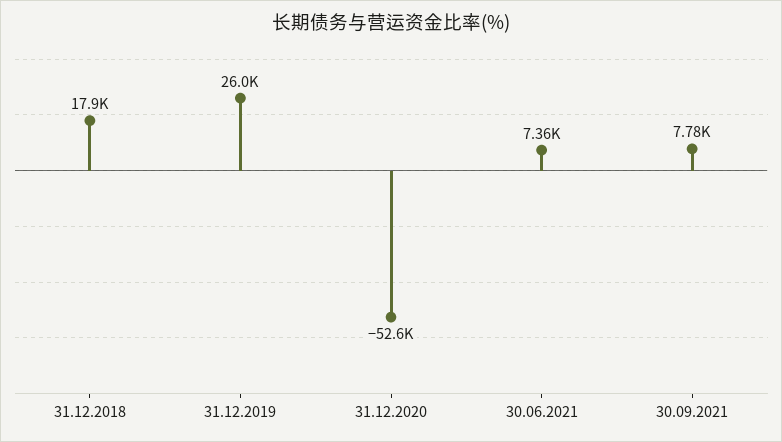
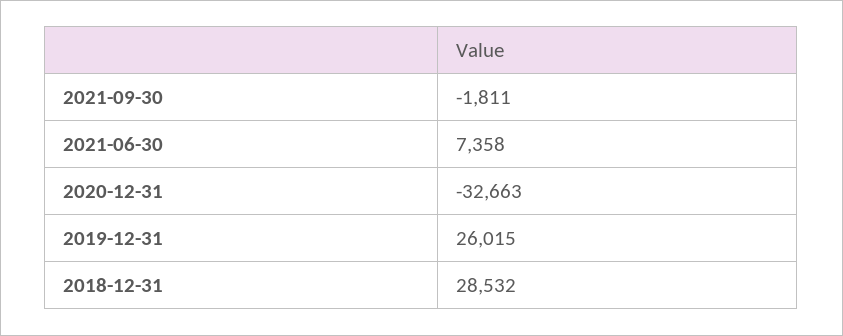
  {
-   "31.12.2018": 17900,
+   "31.12.2018": 28532,
    "31.12.2019": 26015,
-   "31.12.2020": -52600,
+   "31.12.2020": -32663,
    "30.06.2021": 7358,
-   "30.09.2021": 7780
+   "30.09.2021": -1811
  }

